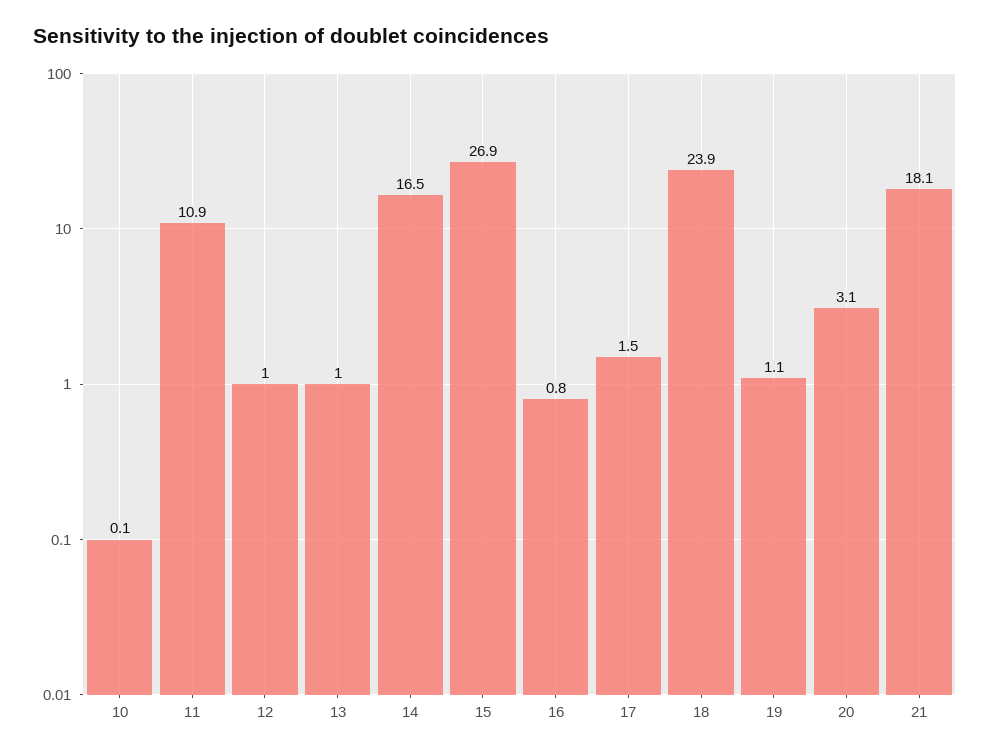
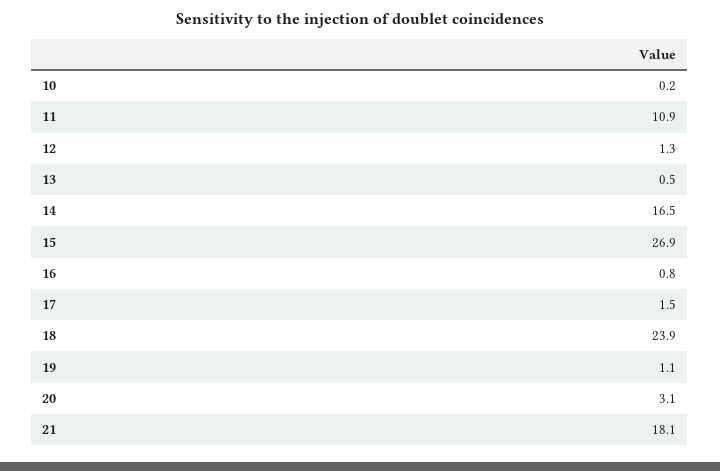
  {
-   "10": 0.1,
+   "10": 0.2,
    "11": 10.9,
-   "12": 1,
+   "12": 1.3,
-   "13": 1,
+   "13": 0.5,
    "14": 16.5,
    "15": 26.9,
    "16": 0.8,
    "17": 1.5,
    "18": 23.9,
    "19": 1.1,
    "20": 3.1,
    "21": 18.1
  }

